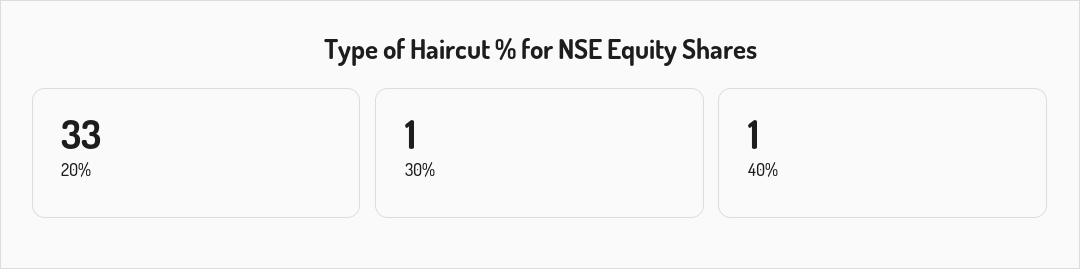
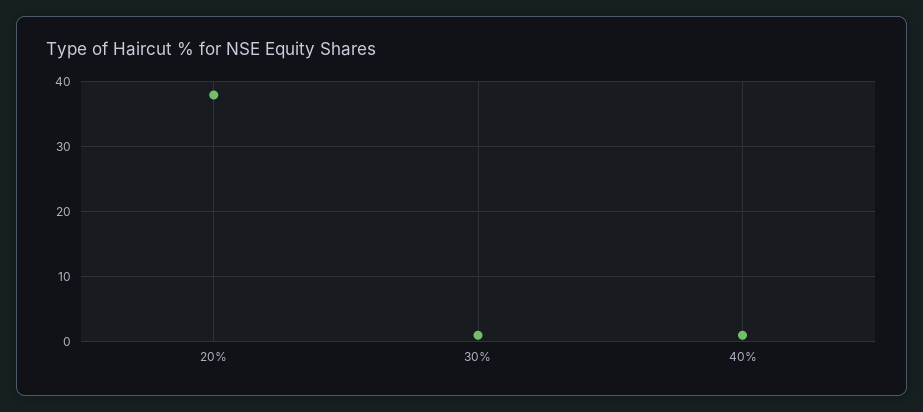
  {
-   "20%": 33,
+   "20%": 38,
    "30%": 1,
    "40%": 1
  }

